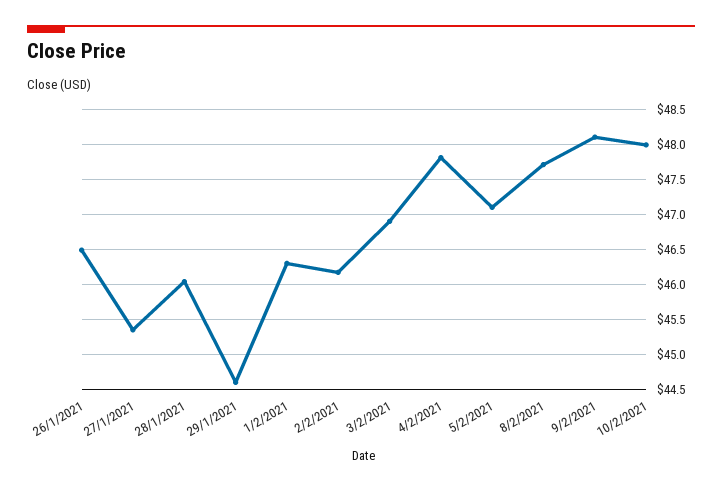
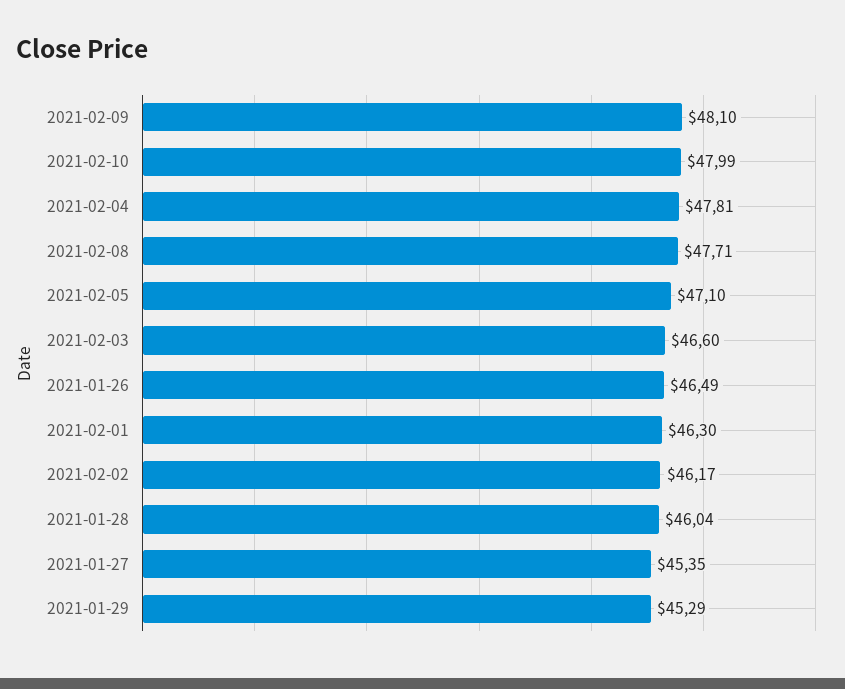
  {
    "26/1/2021": 46.49,
    "27/1/2021": 45.35,
    "28/1/2021": 46.04,
-   "29/1/2021": 44.6,
+   "29/1/2021": 45.29,
    "1/2/2021": 46.3,
    "2/2/2021": 46.17,
-   "3/2/2021": 46.9,
+   "3/2/2021": 46.6,
    "4/2/2021": 47.81,
    "5/2/2021": 47.1,
    "8/2/2021": 47.71,
    "9/2/2021": 48.1,
    "10/2/2021": 47.99
  }

